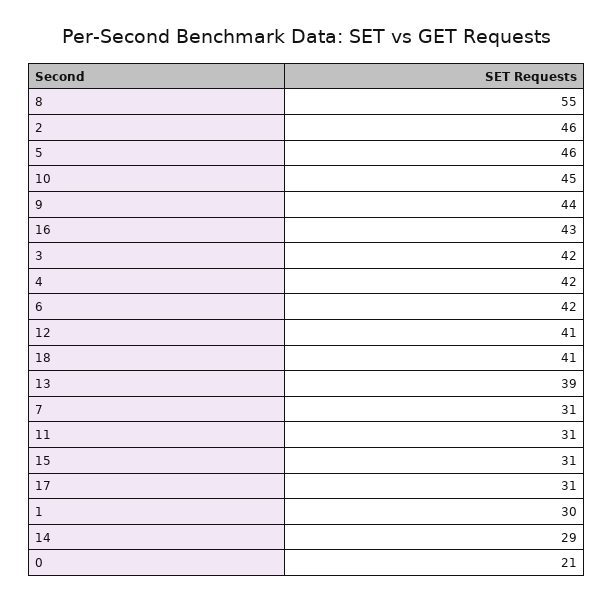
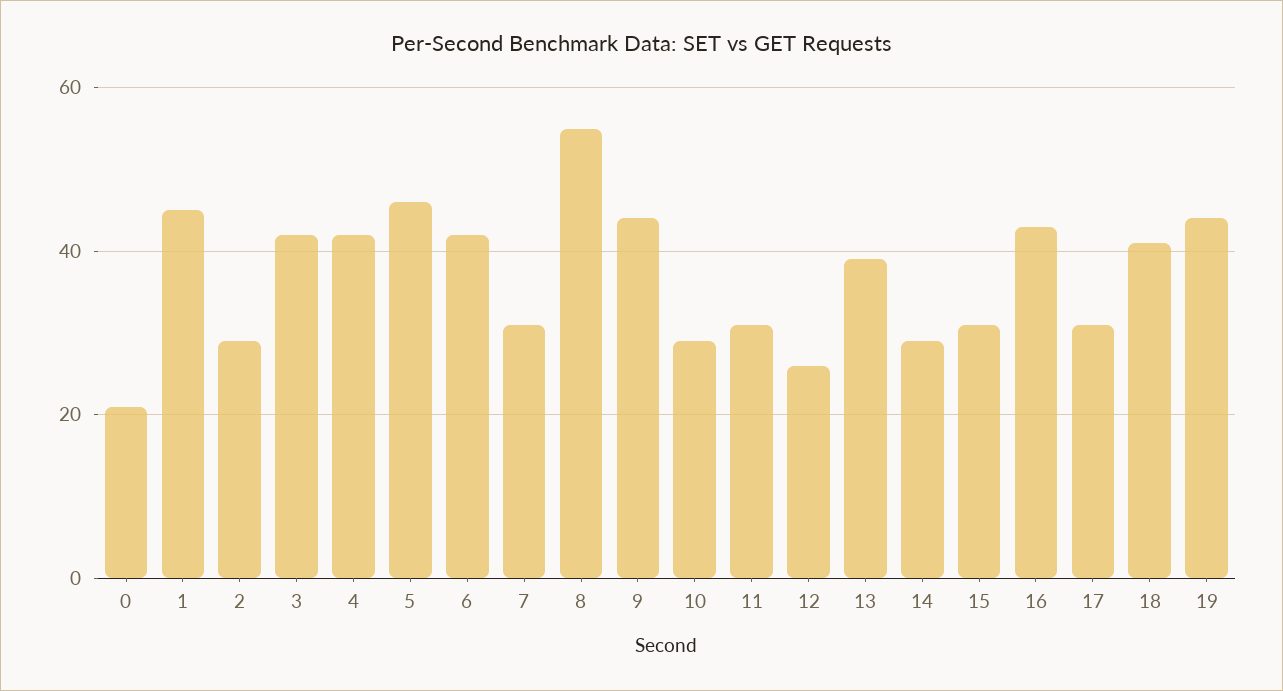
  {
    "8": 55,
-   "2": 46,
+   "2": 30,
    "5": 46,
-   "10": 45,
+   "10": 30,
    "9": 44,
    "16": 43,
    "3": 42,
    "4": 42,
    "6": 42,
-   "12": 41,
+   "12": 25,
    "18": 41,
    "13": 39,
    "7": 31,
    "11": 31,
    "15": 31,
    "17": 31,
-   "1": 30,
+   "1": 45,
    "14": 29,
-   "0": 21
+   "0": 21,
+   "19": 45
  }

